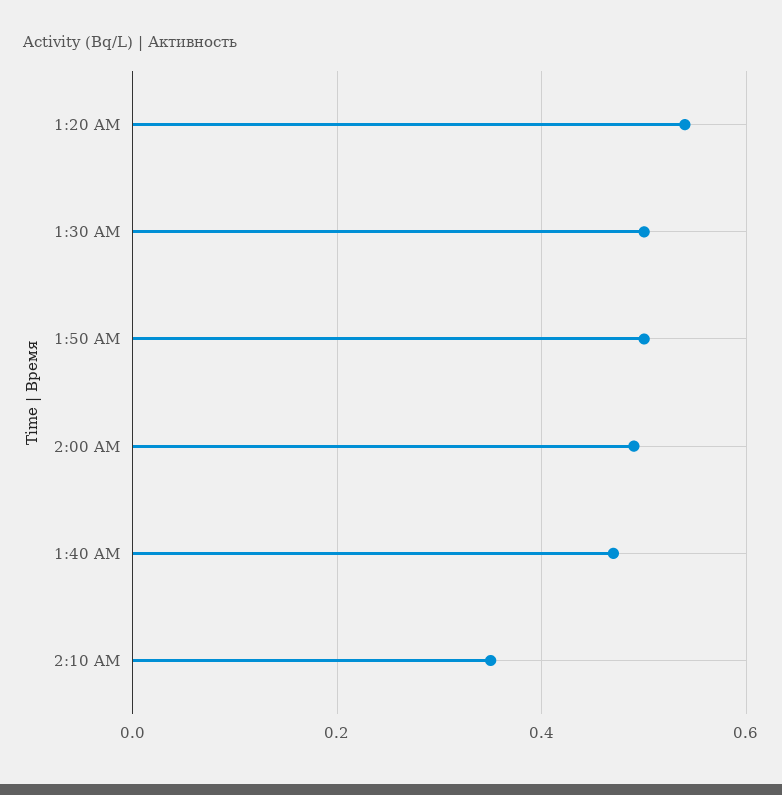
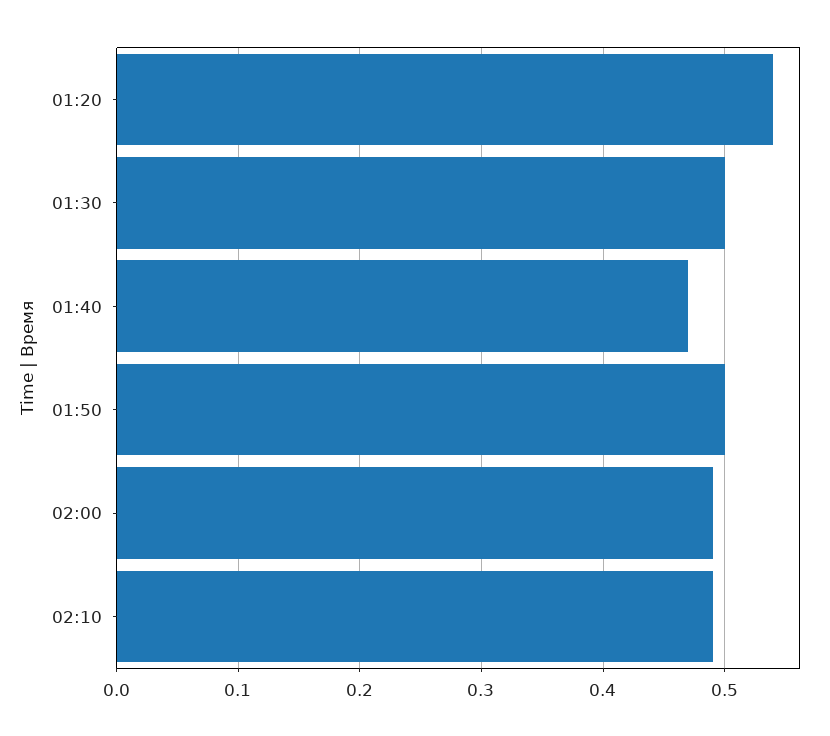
  {
    "1:20 AM": 0.54,
    "1:30 AM": 0.5,
    "1:50 AM": 0.5,
    "2:00 AM": 0.49,
    "1:40 AM": 0.47,
-   "2:10 AM": 0.35
+   "2:10 AM": 0.49
  }

